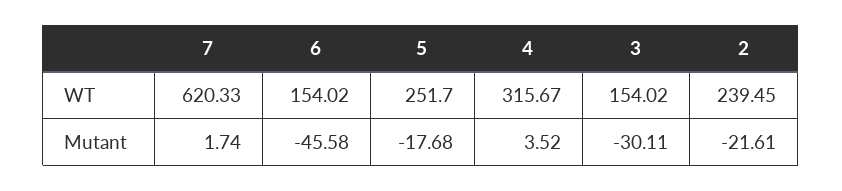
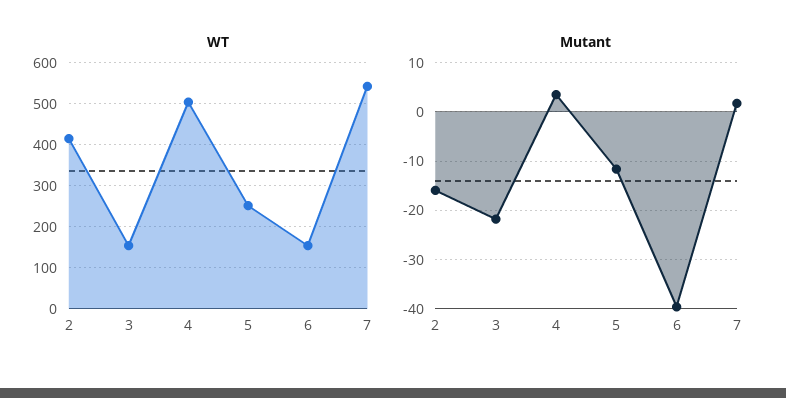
  {
    "WT": {
-     "7": 620.33,
+     "7": 540,
      "6": 154.02,
      "5": 251.7,
-     "4": 315.67,
+     "4": 500,
      "3": 154.02,
-     "2": 239.45
+     "2": 420
    },
    "Mutant": {
      "7": 1.74,
-     "6": -45.58,
+     "6": -40,
-     "5": -17.68,
+     "5": -12,
      "4": 3.52,
-     "3": -30.11,
+     "3": -22,
-     "2": -21.61
+     "2": -16
    }
  }

